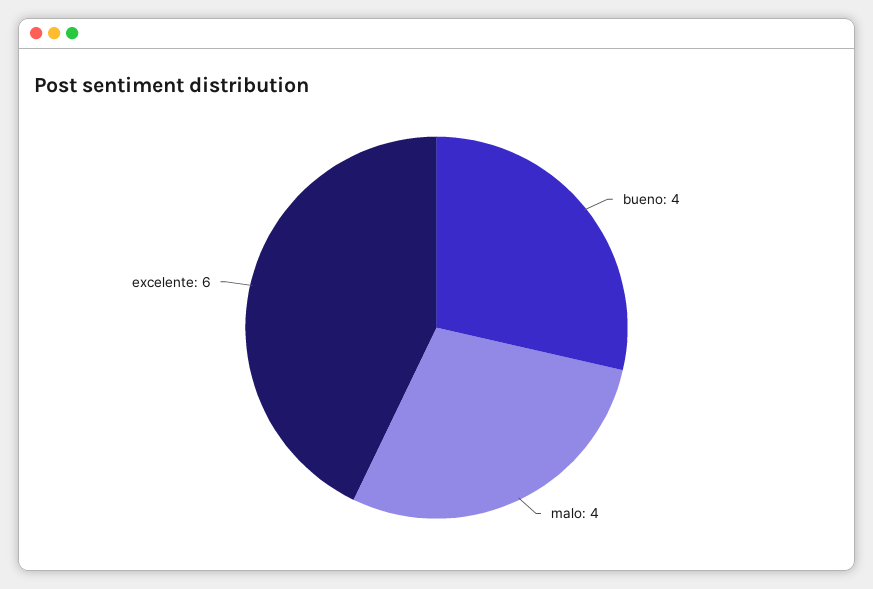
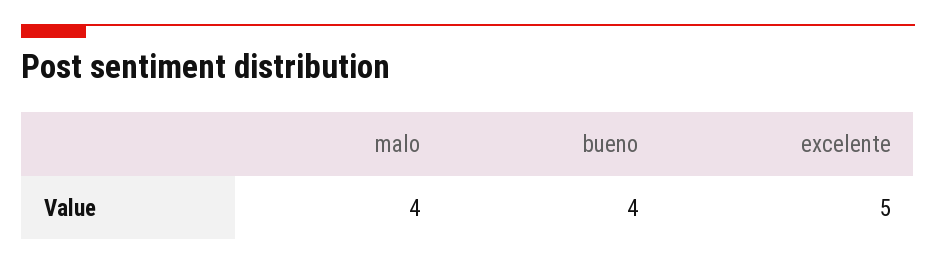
  {
    "bueno": 4,
    "malo": 4,
-   "excelente": 6
+   "excelente": 5
  }

